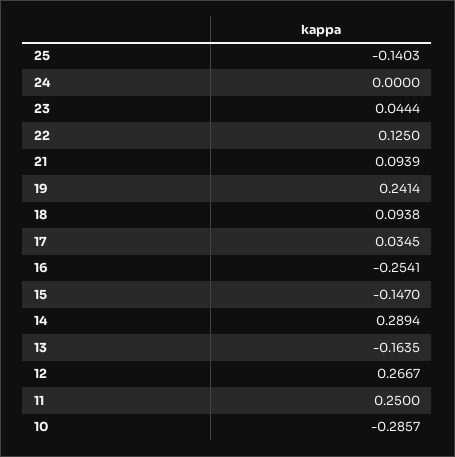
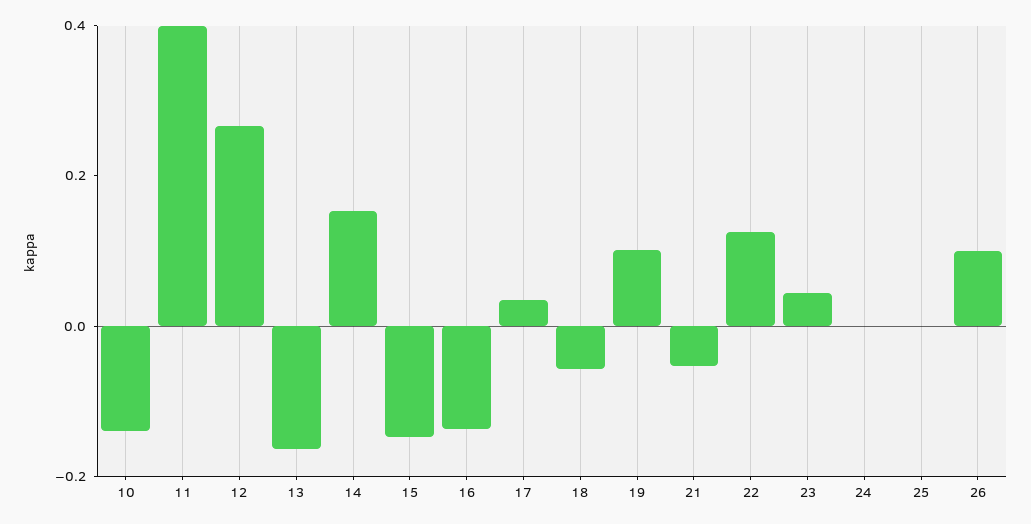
  {
-   "25": -0.1403,
+   "25": 0,
    "24": 0,
    "23": 0.0444,
    "22": 0.125,
-   "21": 0.0939,
+   "21": -0.05,
-   "19": 0.2414,
+   "19": 0.1,
-   "18": 0.0938,
+   "18": -0.05,
    "17": 0.0345,
-   "16": -0.2541,
+   "16": -0.15,
    "15": -0.147,
-   "14": 0.2894,
+   "14": 0.15,
    "13": -0.1635,
    "12": 0.2667,
-   "11": 0.25,
+   "11": 0.4,
-   "10": -0.2857
+   "10": -0.15,
+   "26": 0.1
  }

